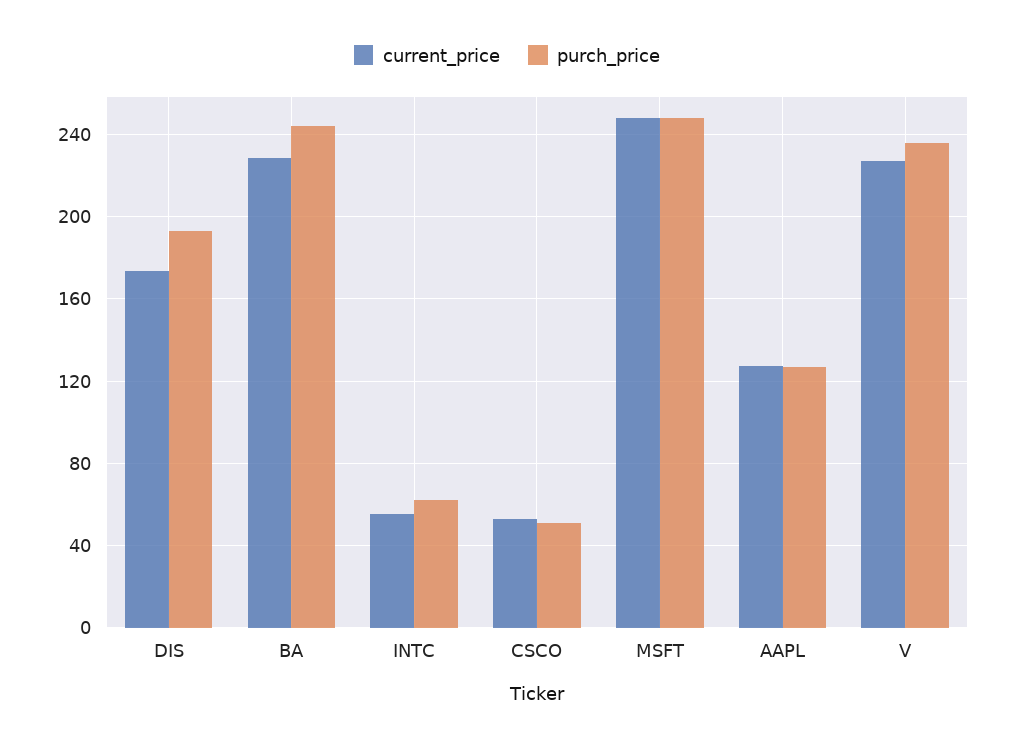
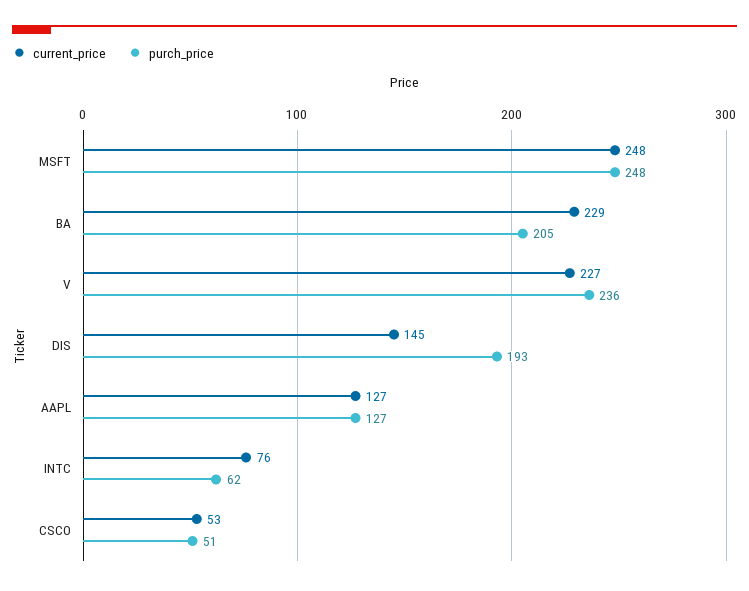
  {
    "current_price": {
-     "DIS": 175,
+     "DIS": 145,
      "BA": 229,
-     "INTC": 55,
+     "INTC": 76,
      "CSCO": 53,
      "MSFT": 248,
      "AAPL": 127,
      "V": 227
    },
    "purch_price": {
      "DIS": 193,
-     "BA": 245,
+     "BA": 205,
      "INTC": 62,
      "CSCO": 51,
      "MSFT": 248,
      "AAPL": 127,
      "V": 236
    }
  }

